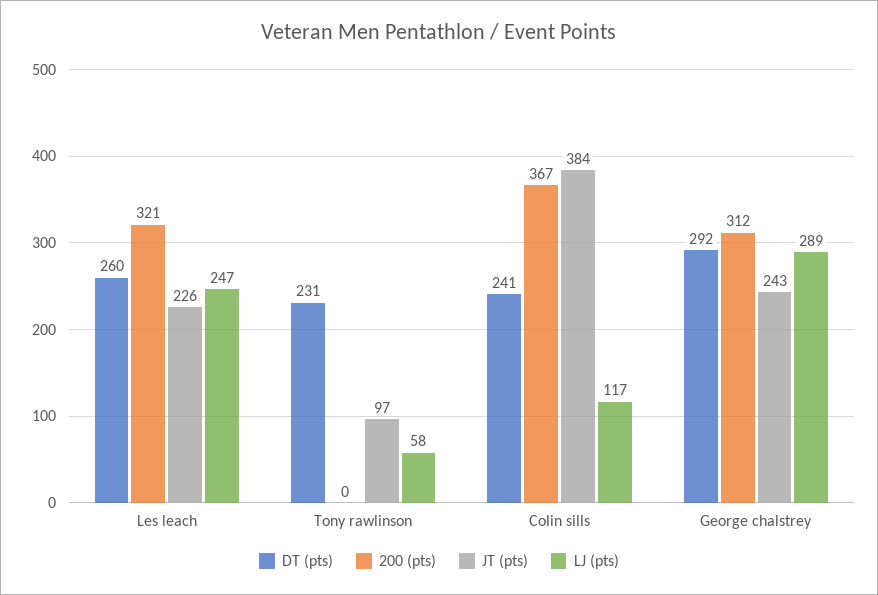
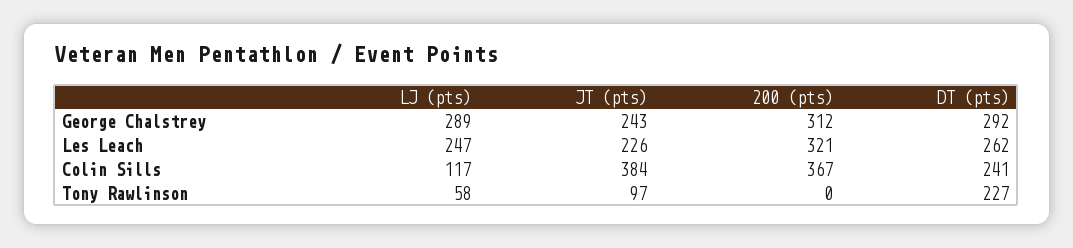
  {
    "DT (pts)": {
-     "Les leach": 260,
+     "Les leach": 262,
-     "Tony rawlinson": 231,
+     "Tony rawlinson": 227,
      "Colin sills": 241,
      "George chalstrey": 292
    },
    "200 (pts)": {
      "Les leach": 321,
      "Tony rawlinson": 0,
      "Colin sills": 367,
      "George chalstrey": 312
    },
    "JT (pts)": {
      "Les leach": 226,
      "Tony rawlinson": 97,
      "Colin sills": 384,
      "George chalstrey": 243
    },
    "LJ (pts)": {
      "Les leach": 247,
      "Tony rawlinson": 58,
      "Colin sills": 117,
      "George chalstrey": 289
    }
  }

